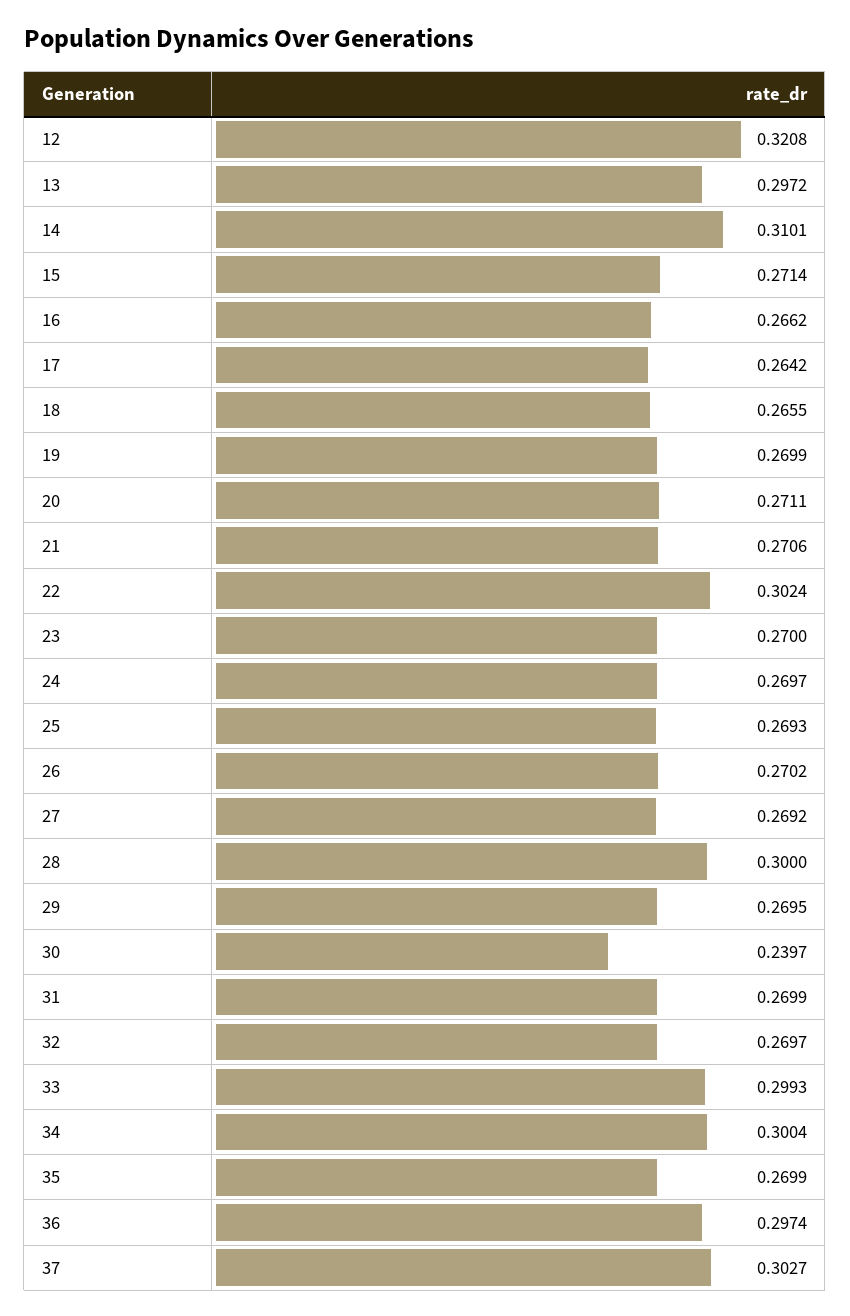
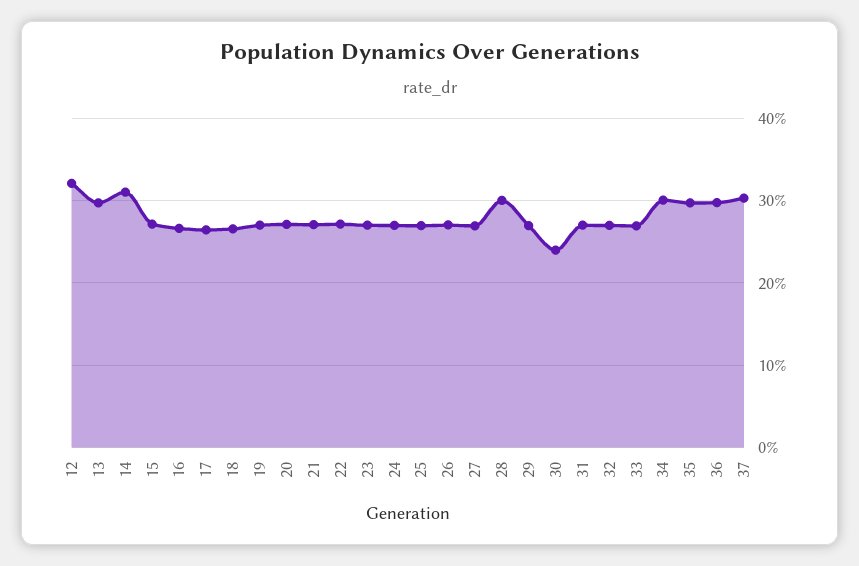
  {
    "12": 0.3208,
    "13": 0.2972,
    "14": 0.3101,
    "15": 0.2714,
    "16": 0.2662,
    "17": 0.2642,
    "18": 0.2655,
    "19": 0.2699,
    "20": 0.2711,
    "21": 0.2706,
-   "22": 0.3024,
+   "22": 0.27,
    "23": 0.27,
    "24": 0.2697,
    "25": 0.2693,
    "26": 0.2702,
    "27": 0.2692,
    "28": 0.3,
    "29": 0.2695,
    "30": 0.2397,
    "31": 0.2699,
    "32": 0.2697,
-   "33": 0.2993,
+   "33": 0.27,
    "34": 0.3004,
-   "35": 0.2699,
+   "35": 0.3,
    "36": 0.2974,
    "37": 0.3027
  }

